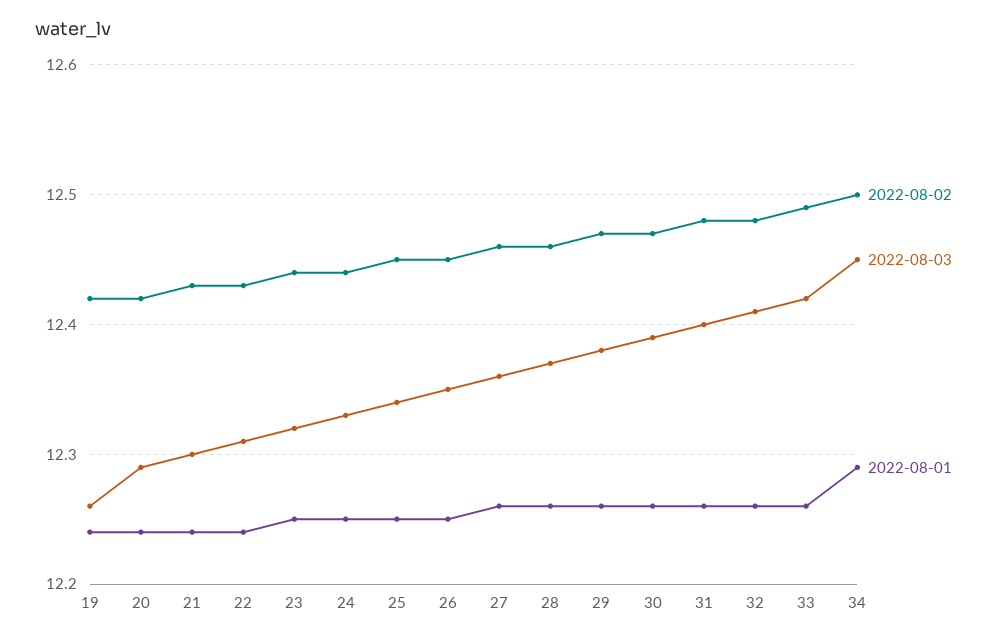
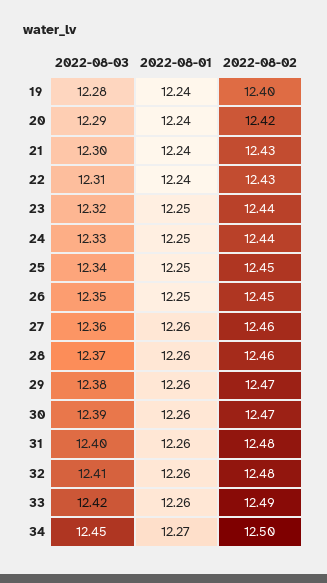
  {
    "2022-08-02": {
-     "19": 12.42,
+     "19": 12.4,
      "20": 12.42,
      "21": 12.43,
      "22": 12.43,
      "23": 12.44,
      "24": 12.44,
      "25": 12.45,
      "26": 12.45,
      "27": 12.46,
      "28": 12.46,
      "29": 12.47,
      "30": 12.47,
      "31": 12.48,
      "32": 12.48,
      "33": 12.49,
      "34": 12.5
    },
    "2022-08-03": {
-     "19": 12.26,
+     "19": 12.28,
      "20": 12.29,
      "21": 12.3,
      "22": 12.31,
      "23": 12.32,
      "24": 12.33,
      "25": 12.34,
      "26": 12.35,
      "27": 12.36,
      "28": 12.37,
      "29": 12.38,
      "30": 12.39,
      "31": 12.4,
      "32": 12.41,
      "33": 12.42,
      "34": 12.45
    },
    "2022-08-01": {
      "19": 12.24,
      "20": 12.24,
      "21": 12.24,
      "22": 12.24,
      "23": 12.25,
      "24": 12.25,
      "25": 12.25,
      "26": 12.25,
      "27": 12.26,
      "28": 12.26,
      "29": 12.26,
      "30": 12.26,
      "31": 12.26,
      "32": 12.26,
      "33": 12.26,
-     "34": 12.29
+     "34": 12.27
    }
  }

